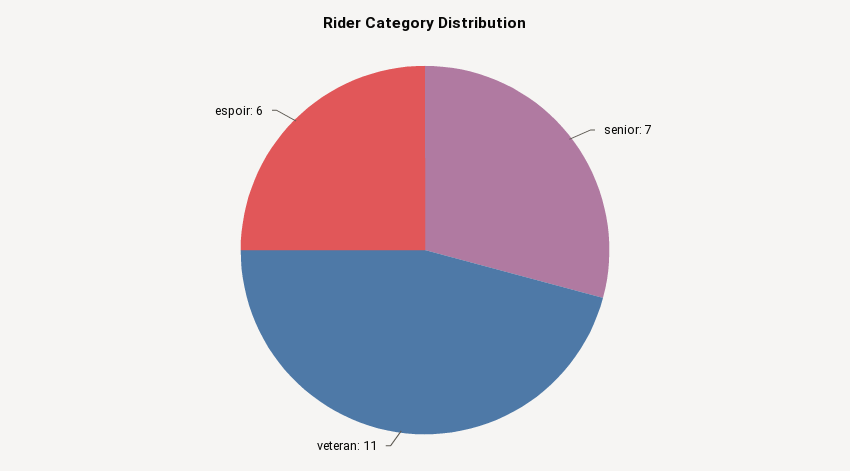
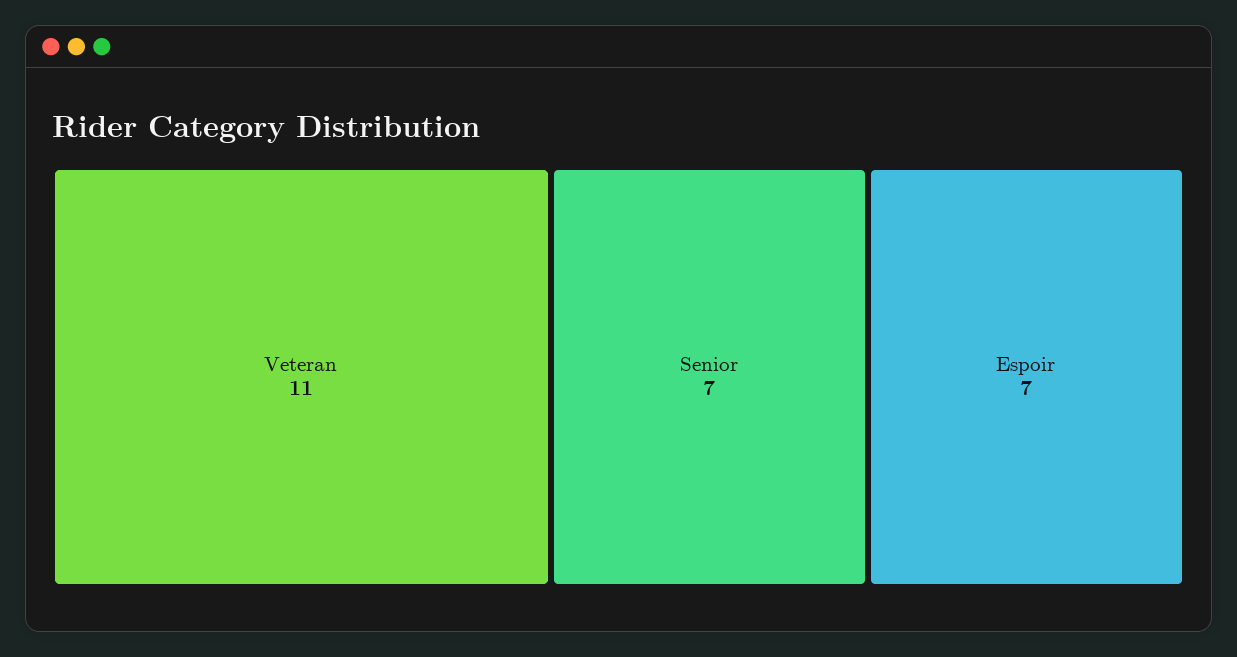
  {
    "senior": 7,
    "veteran": 11,
-   "espoir": 6
+   "espoir": 7
  }

